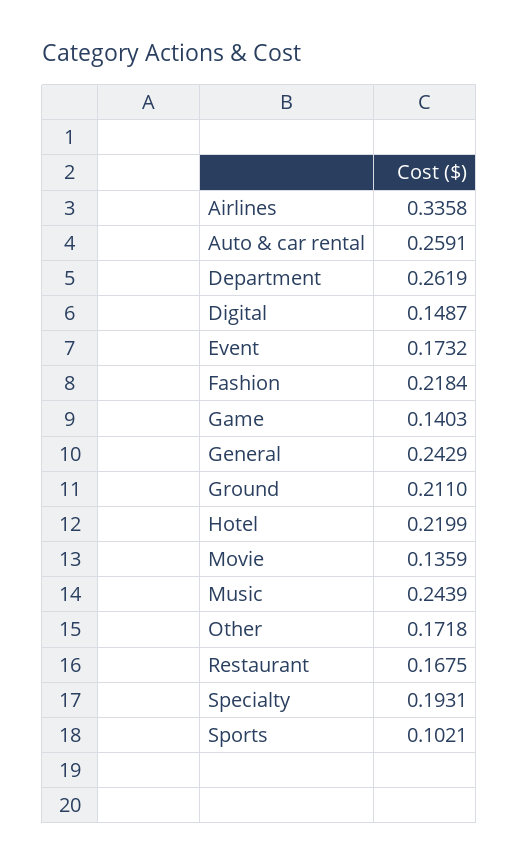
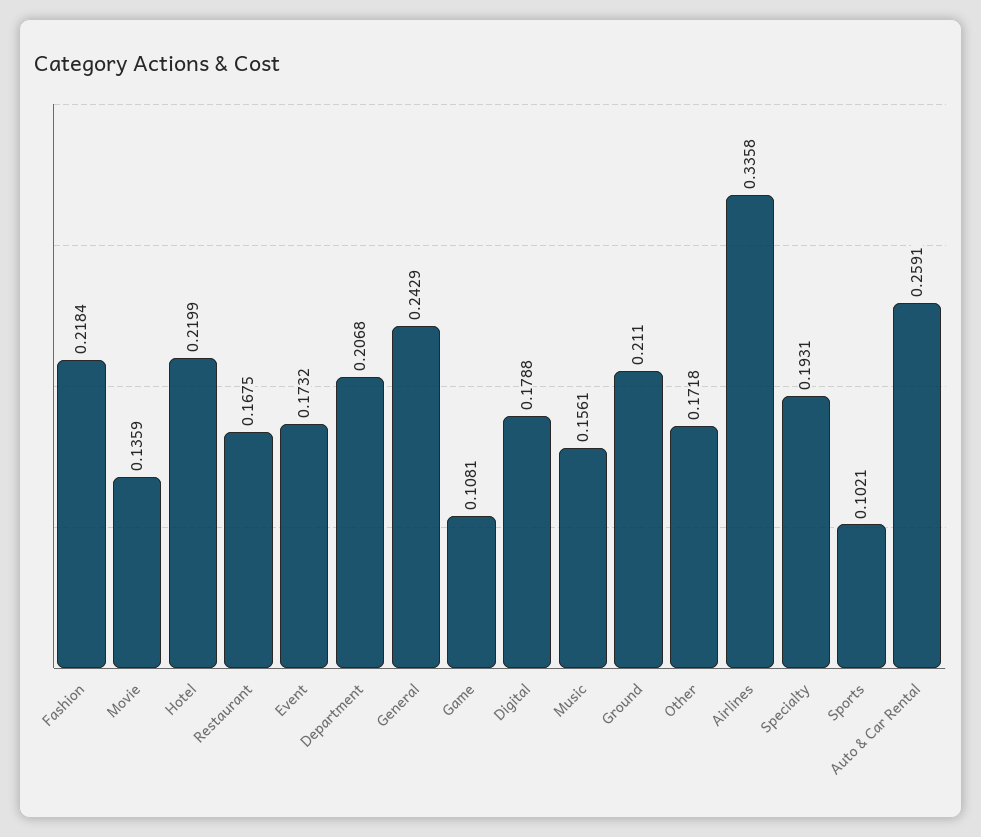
  {
    "Airlines": 0.3358,
    "Auto & car rental": 0.2591,
-   "Department": 0.2619,
+   "Department": 0.2068,
-   "Digital": 0.1487,
+   "Digital": 0.1788,
    "Event": 0.1732,
    "Fashion": 0.2184,
-   "Game": 0.1403,
+   "Game": 0.1081,
    "General": 0.2429,
    "Ground": 0.211,
    "Hotel": 0.2199,
    "Movie": 0.1359,
-   "Music": 0.2439,
+   "Music": 0.1561,
    "Other": 0.1718,
    "Restaurant": 0.1675,
    "Specialty": 0.1931,
    "Sports": 0.1021
  }

